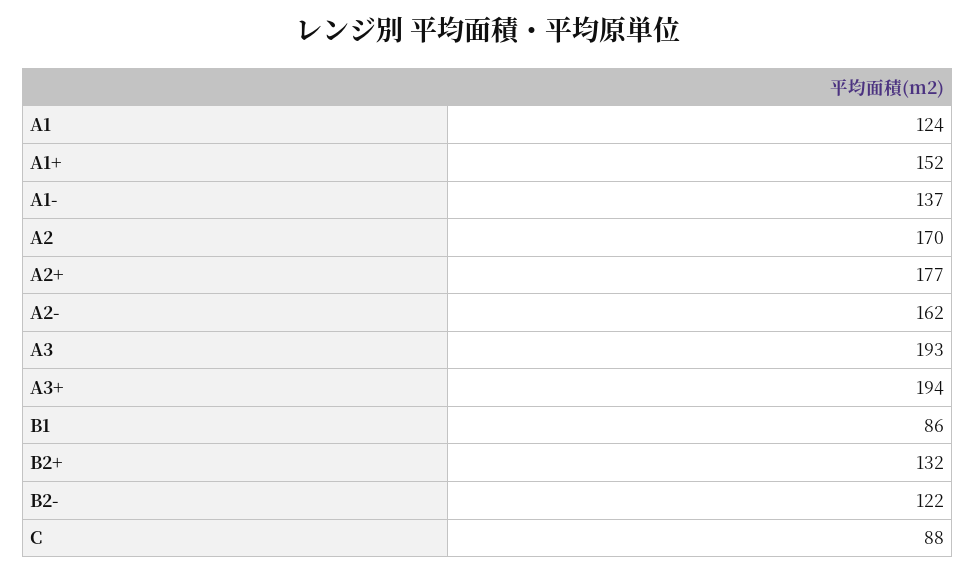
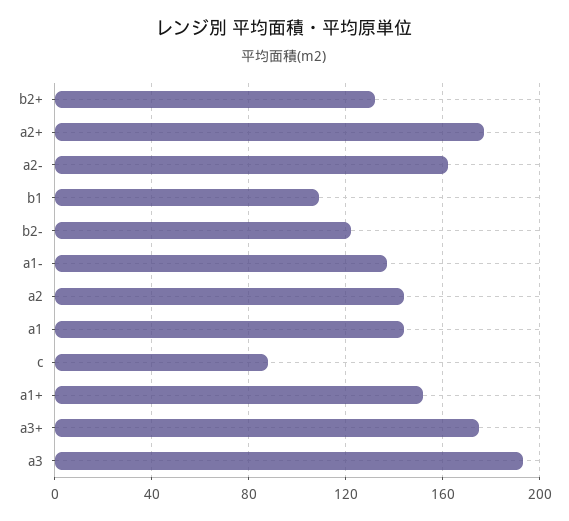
  {
-   "A1": 124,
+   "A1": 145,
    "A1+": 152,
    "A1-": 137,
-   "A2": 170,
+   "A2": 145,
    "A2+": 177,
    "A2-": 162,
    "A3": 193,
-   "A3+": 194,
+   "A3+": 175,
-   "B1": 86,
+   "B1": 110,
    "B2+": 132,
    "B2-": 122,
    "C": 88
  }

